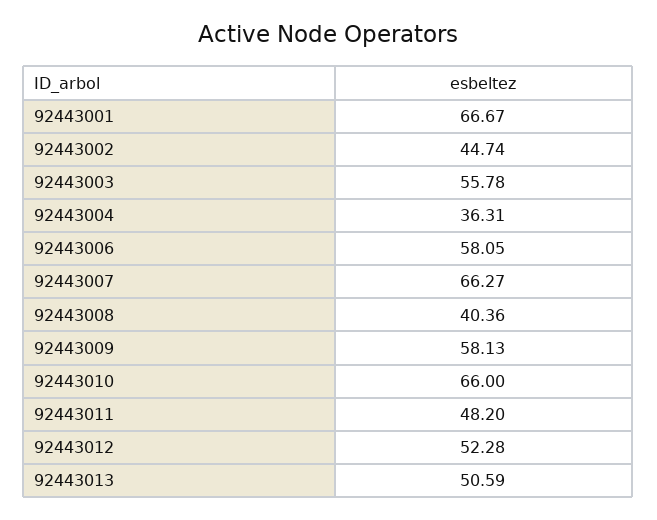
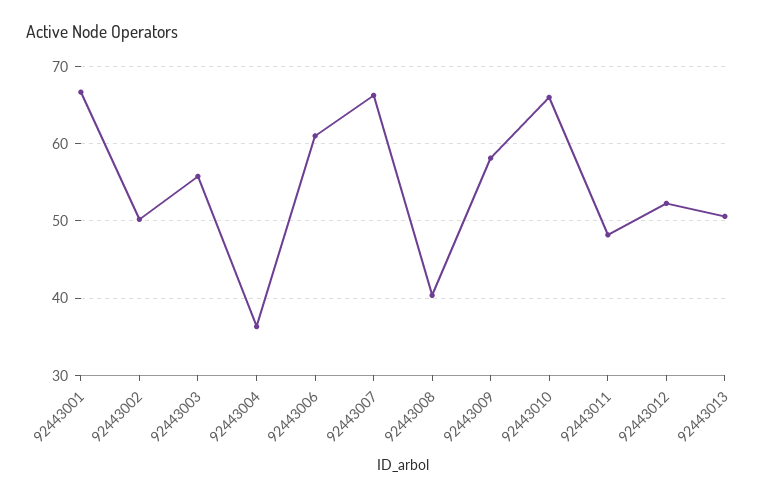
  {
    "92443001": 66.67,
-   "92443002": 44.74,
+   "92443002": 50,
    "92443003": 55.78,
    "92443004": 36.31,
-   "92443006": 58.05,
+   "92443006": 61,
    "92443007": 66.27,
    "92443008": 40.36,
    "92443009": 58.13,
    "92443010": 66,
    "92443011": 48.2,
    "92443012": 52.28,
    "92443013": 50.59
  }

